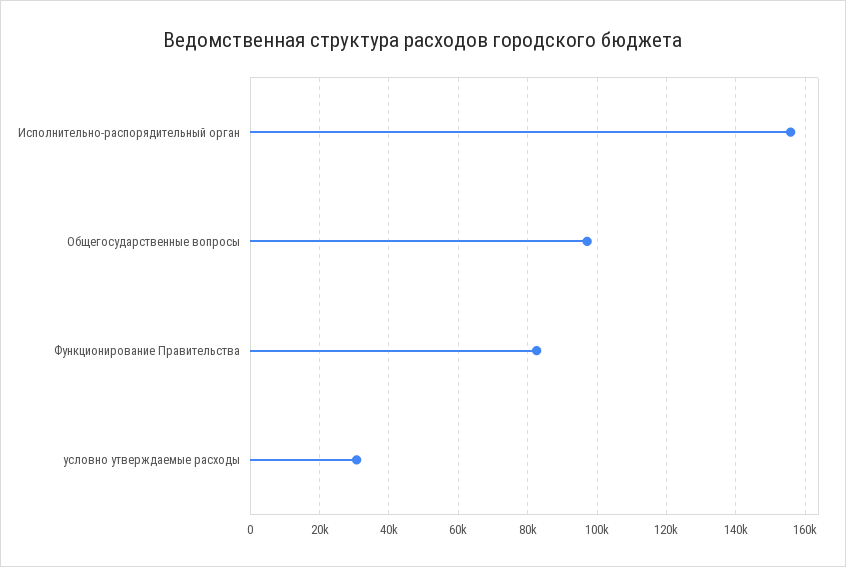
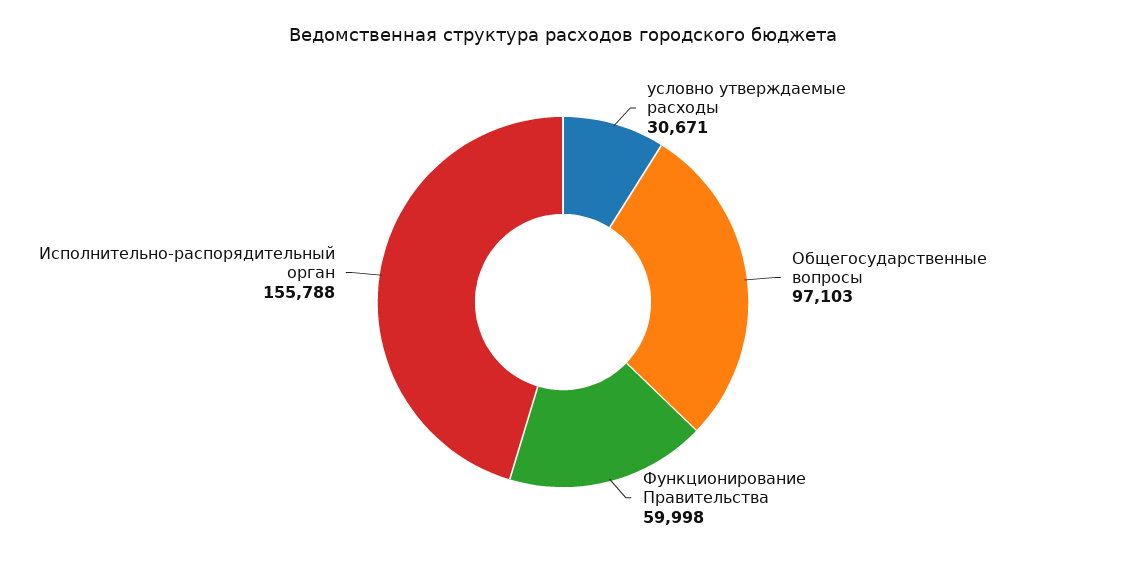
  {
    "Исполнительно-распорядительный орган": 155788,
    "Общегосударственные вопросы": 97103,
-   "Функционирование Правительства": 82000,
+   "Функционирование Правительства": 59998,
    "условно утверждаемые расходы": 30671
  }

